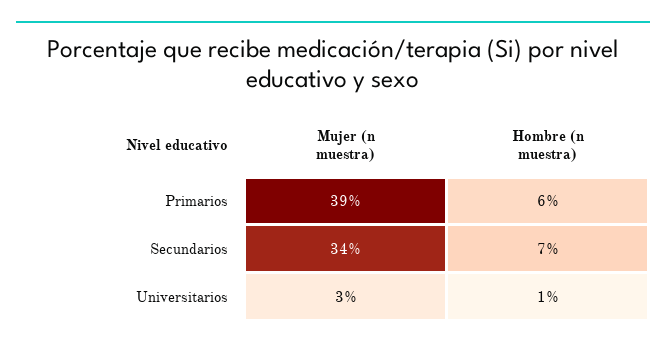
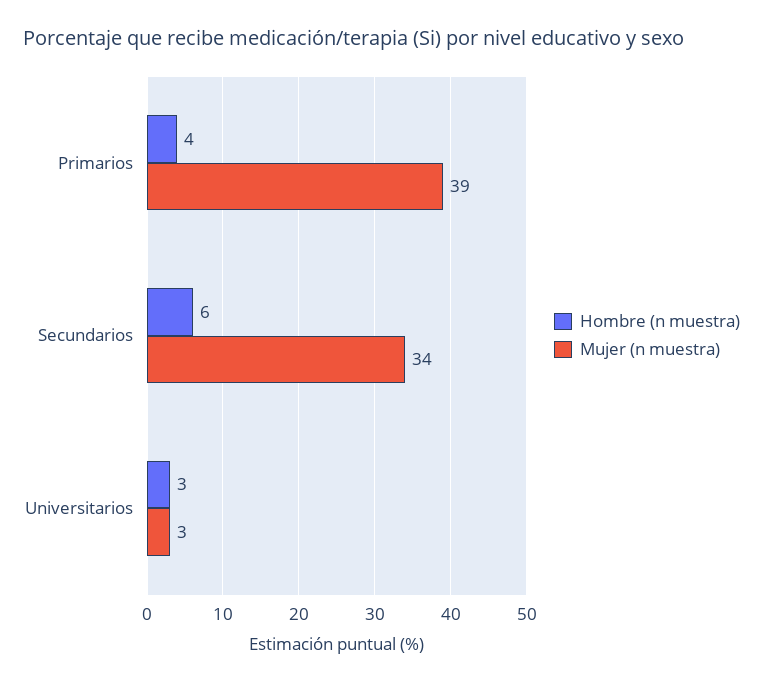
  {
    "Mujer (n muestra)": {
      "Primarios": 39,
      "Secundarios": 34,
      "Universitarios": 3
    },
    "Hombre (n muestra)": {
-     "Primarios": 6,
+     "Primarios": 4,
-     "Secundarios": 7,
+     "Secundarios": 6,
-     "Universitarios": 1
+     "Universitarios": 3
    }
  }

